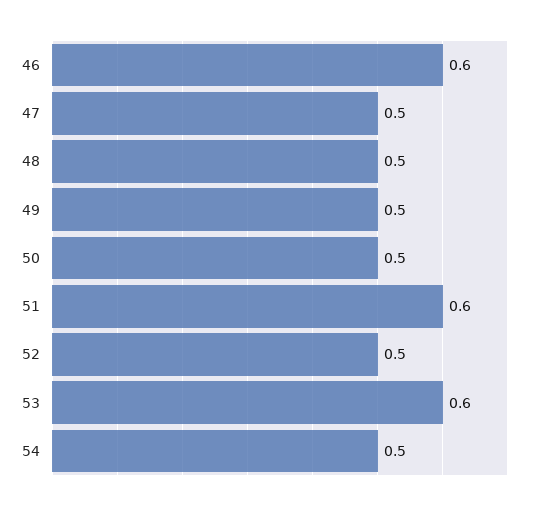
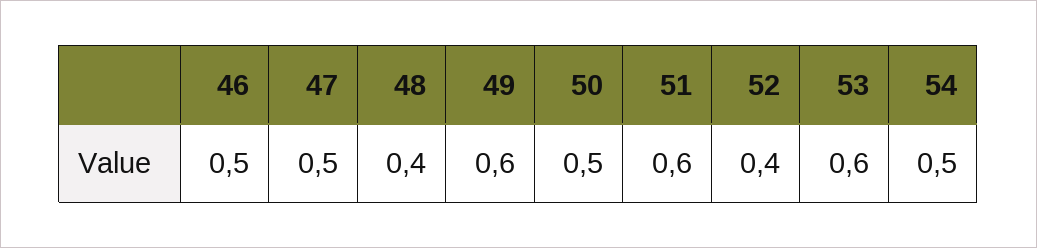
  {
-   "46": 0.6,
+   "46": 0.5,
    "47": 0.5,
-   "48": 0.5,
+   "48": 0.4,
-   "49": 0.5,
+   "49": 0.6,
    "50": 0.5,
    "51": 0.6,
-   "52": 0.5,
+   "52": 0.4,
    "53": 0.6,
    "54": 0.5
  }

